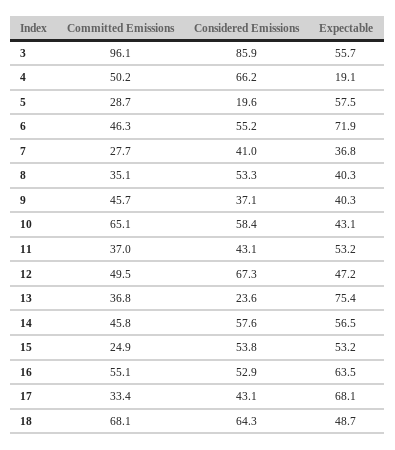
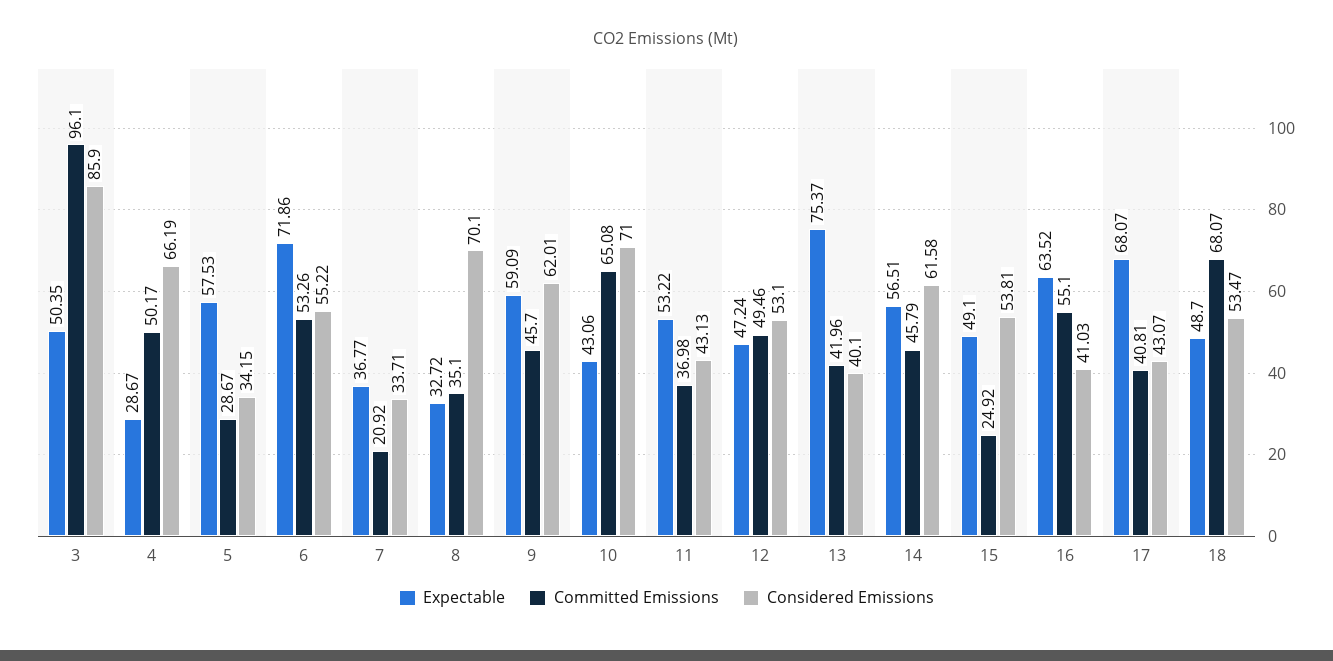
  {
    "Committed Emissions": {
      "3": 96.1,
      "4": 50.17,
      "5": 28.67,
-     "6": 46.3,
+     "6": 53.26,
-     "7": 27.7,
+     "7": 20.92,
      "8": 35.1,
      "9": 45.7,
      "10": 65.08,
      "11": 36.98,
      "12": 49.46,
-     "13": 36.8,
+     "13": 41.96,
      "14": 45.79,
      "15": 24.92,
      "16": 55.1,
-     "17": 33.4,
+     "17": 40.81,
      "18": 68.07
    },
    "Considered Emissions": {
      "3": 85.9,
      "4": 66.19,
-     "5": 19.6,
+     "5": 34.15,
      "6": 55.22,
-     "7": 41,
+     "7": 33.71,
-     "8": 53.3,
+     "8": 70.1,
-     "9": 37.1,
+     "9": 62.01,
-     "10": 58.4,
+     "10": 71,
      "11": 43.13,
-     "12": 67.3,
+     "12": 53.1,
-     "13": 23.6,
+     "13": 40.1,
-     "14": 57.6,
+     "14": 61.58,
      "15": 53.81,
-     "16": 52.9,
+     "16": 41.03,
      "17": 43.07,
-     "18": 64.3
+     "18": 53.47
    },
    "Expectable": {
-     "3": 55.7,
+     "3": 50.35,
-     "4": 19.1,
+     "4": 28.67,
      "5": 57.53,
      "6": 71.86,
      "7": 36.77,
-     "8": 40.3,
+     "8": 32.72,
-     "9": 40.3,
+     "9": 59.09,
      "10": 43.06,
      "11": 53.22,
      "12": 47.24,
      "13": 75.37,
      "14": 56.51,
-     "15": 53.2,
+     "15": 49.1,
      "16": 63.52,
      "17": 68.07,
      "18": 48.7
    }
  }

